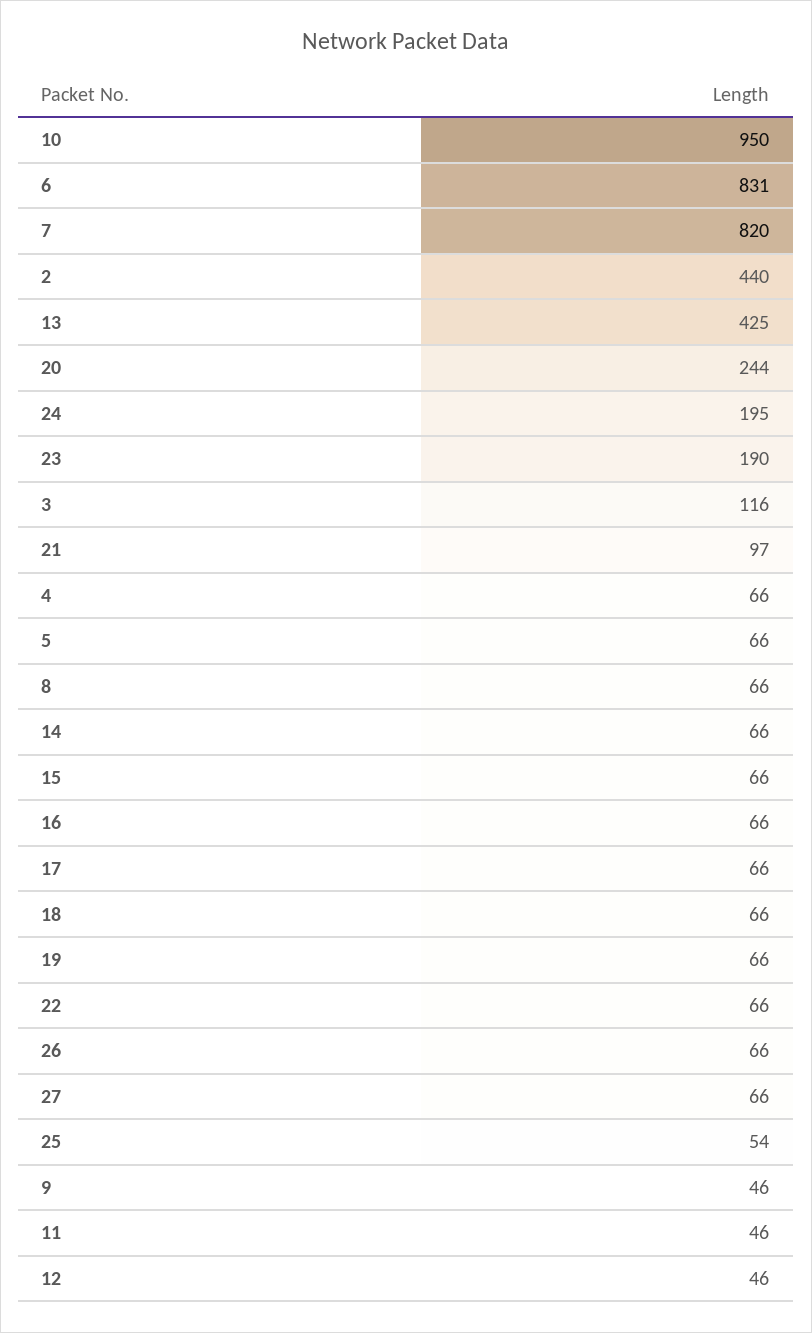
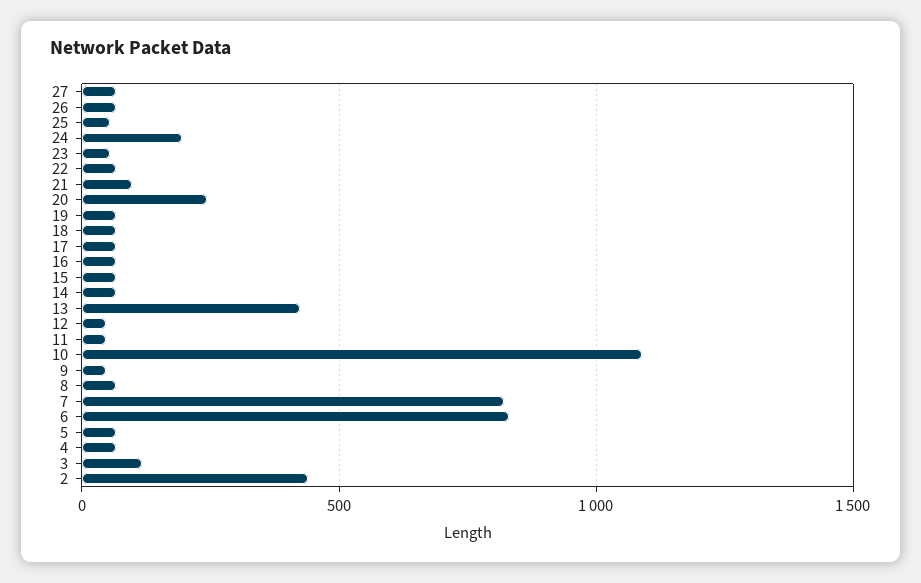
  {
-   "10": 950,
+   "10": 1100,
    "6": 831,
    "7": 820,
    "2": 440,
    "13": 425,
    "20": 244,
    "24": 195,
-   "23": 190,
+   "23": 50,
    "3": 116,
    "21": 97,
    "4": 66,
    "5": 66,
    "8": 66,
    "14": 66,
    "15": 66,
    "16": 66,
    "17": 66,
    "18": 66,
    "19": 66,
    "22": 66,
    "26": 66,
    "27": 66,
    "25": 54,
    "9": 46,
    "11": 46,
    "12": 46
  }

